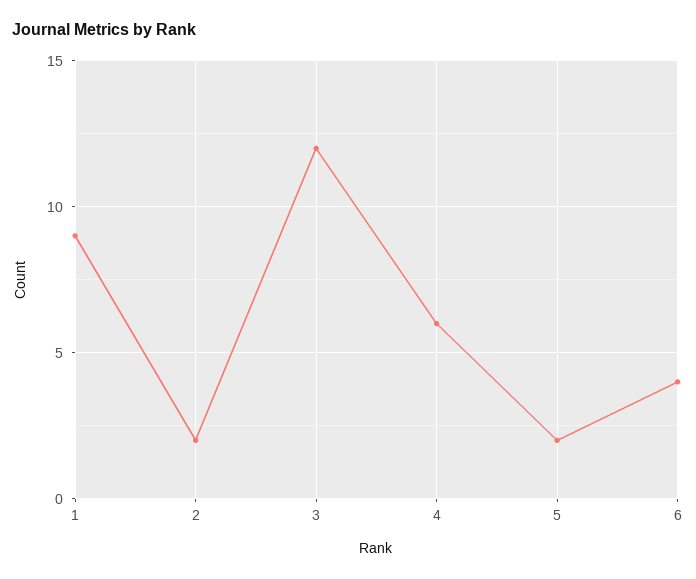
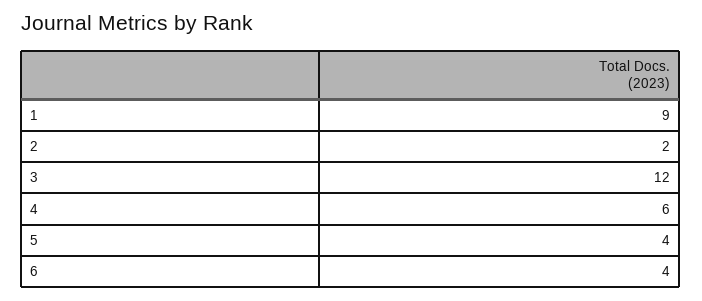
  {
    "1": 9,
    "2": 2,
    "3": 12,
    "4": 6,
-   "5": 2,
+   "5": 4,
    "6": 4
  }

